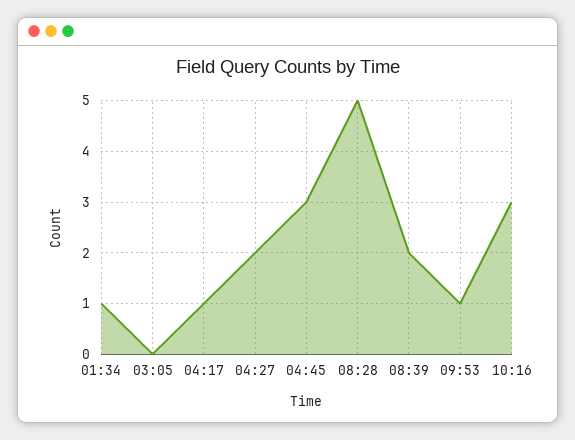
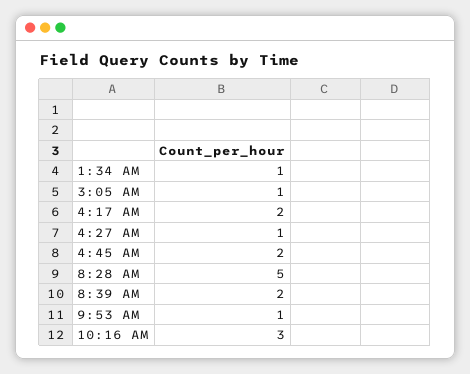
  {
    "01:34": 1,
-   "03:05": 0,
+   "03:05": 1,
-   "04:17": 1,
+   "04:17": 2,
-   "04:27": 2,
+   "04:27": 1,
-   "04:45": 3,
+   "04:45": 2,
    "08:28": 5,
    "08:39": 2,
    "09:53": 1,
    "10:16": 3
  }

